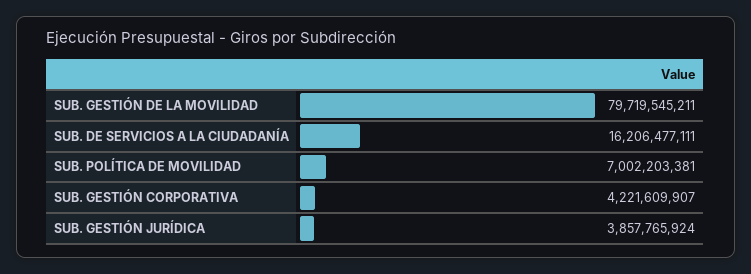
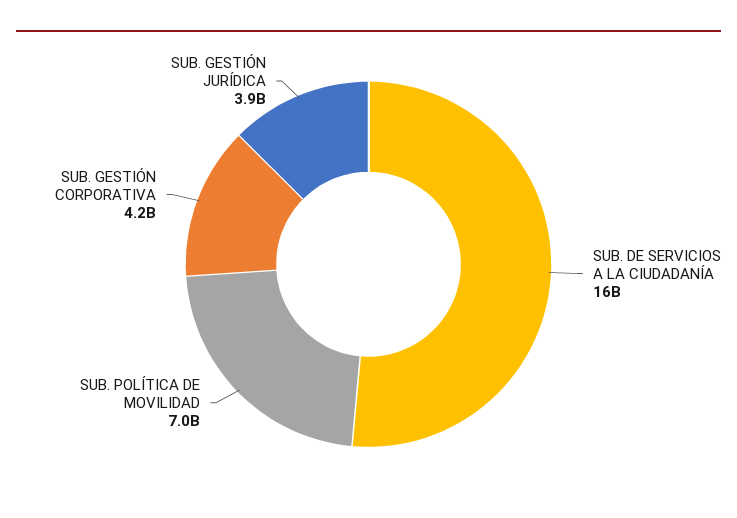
  {
-   "SUB. GESTIÓN DE LA MOVILIDAD": 79719545211,
    "SUB. DE SERVICIOS A LA CIUDADANÍA": 16206477111,
    "SUB. POLÍTICA DE MOVILIDAD": 7002203381,
    "SUB. GESTIÓN CORPORATIVA": 4221609907,
    "SUB. GESTIÓN JURÍDICA": 3857765924
  }

